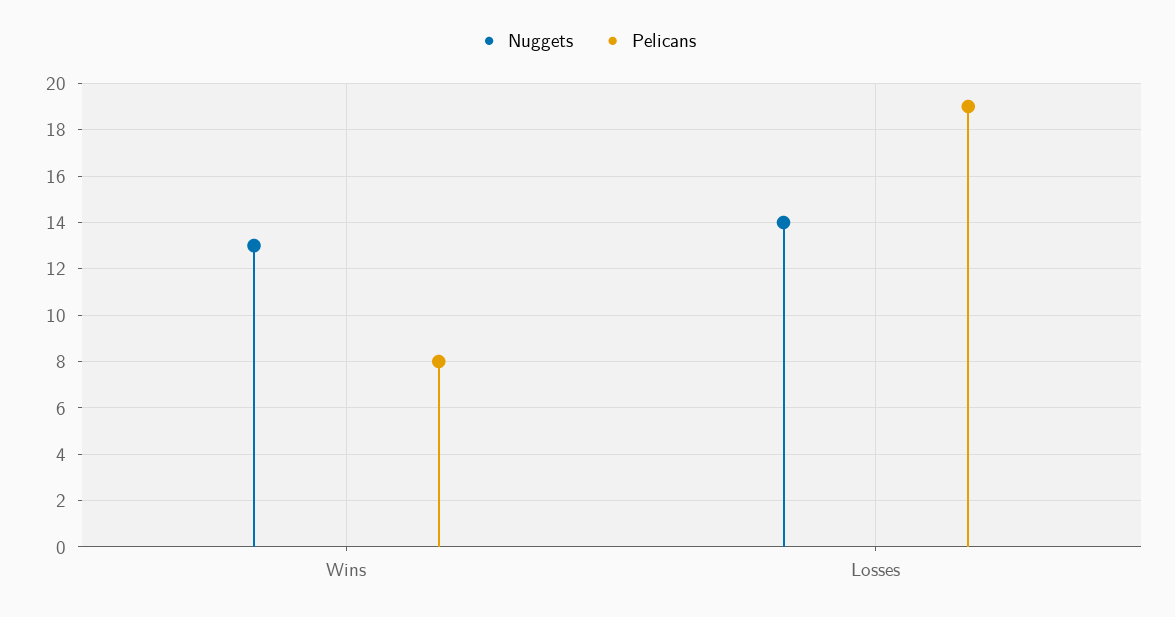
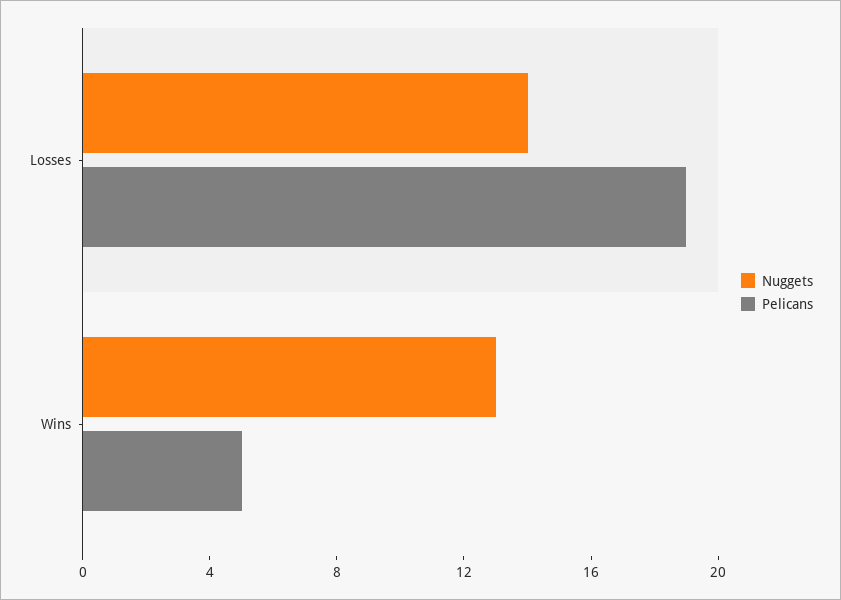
  {
    "Nuggets": {
      "Wins": 13,
      "Losses": 14
    },
    "Pelicans": {
-     "Wins": 8,
+     "Wins": 5,
      "Losses": 19
    }
  }

